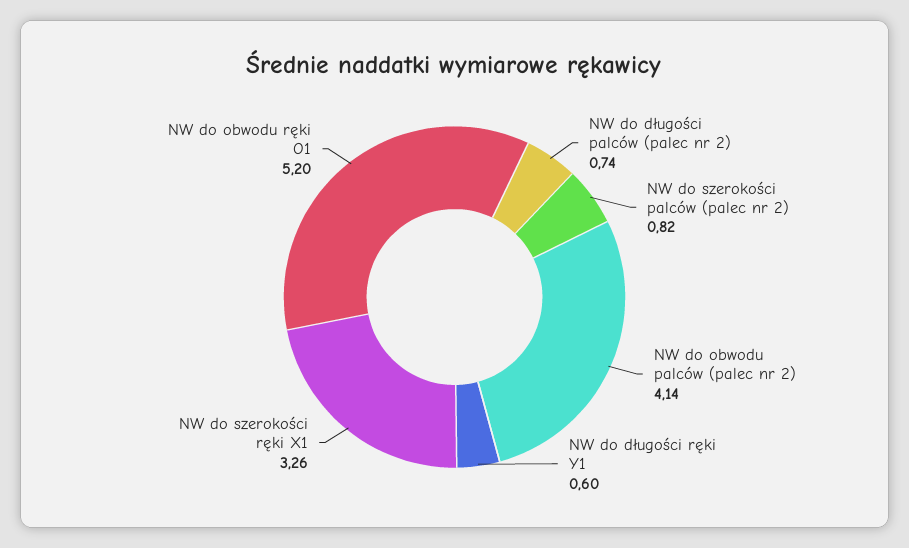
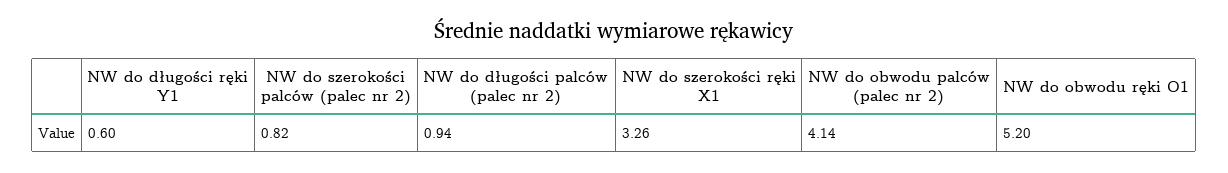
  {
-   "NW do długości palców (palec nr 2)": 0.74,
+   "NW do długości palców (palec nr 2)": 0.94,
    "NW do szerokości palców (palec nr 2)": 0.82,
    "NW do obwodu palców (palec nr 2)": 4.14,
    "NW do długości ręki Y1": 0.6,
    "NW do szerokości ręki X1": 3.26,
    "NW do obwodu ręki O1": 5.2
  }

